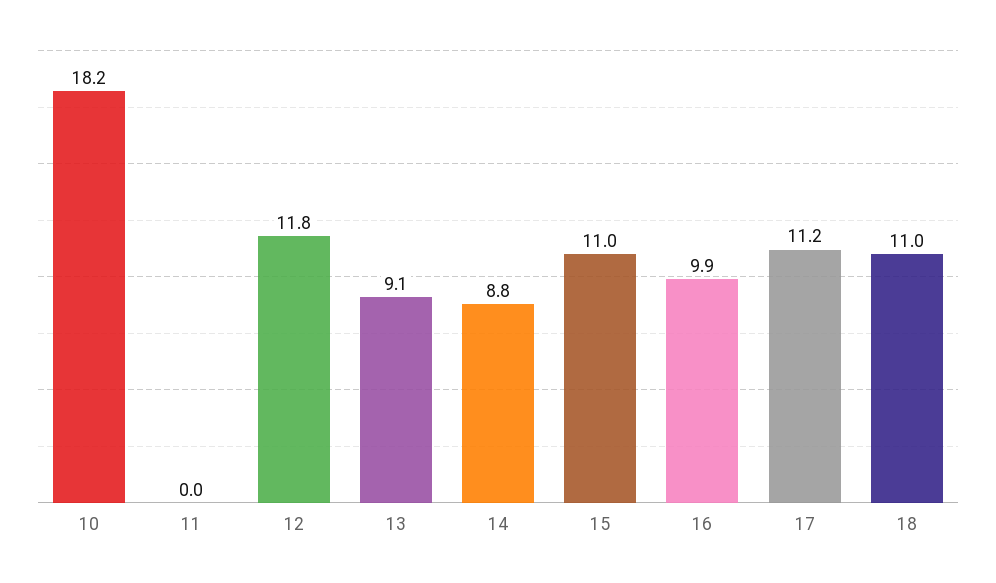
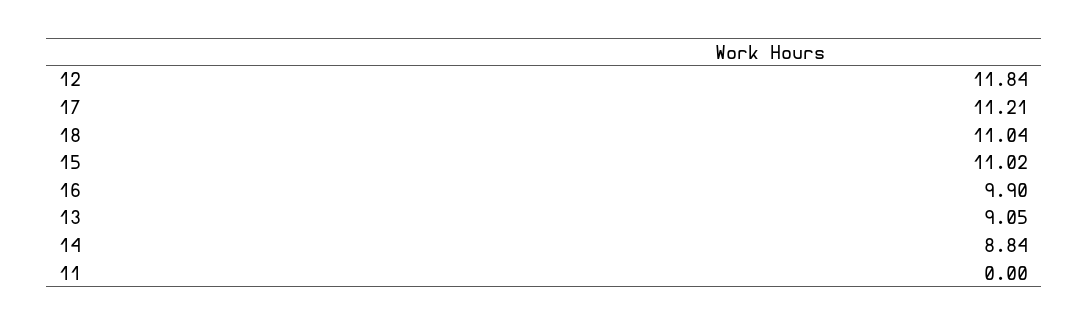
  {
-   "10": 18.2,
    "11": 0,
    "12": 11.84,
    "13": 9.05,
    "14": 8.84,
    "15": 11.02,
    "16": 9.9,
    "17": 11.21,
    "18": 11.04
  }

